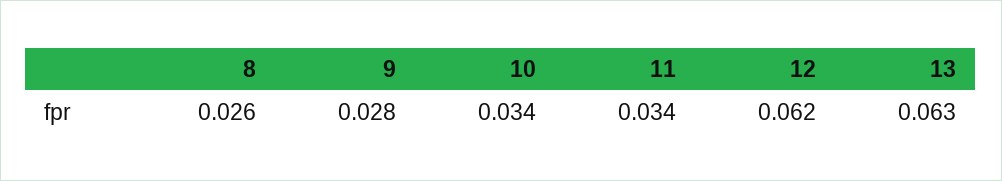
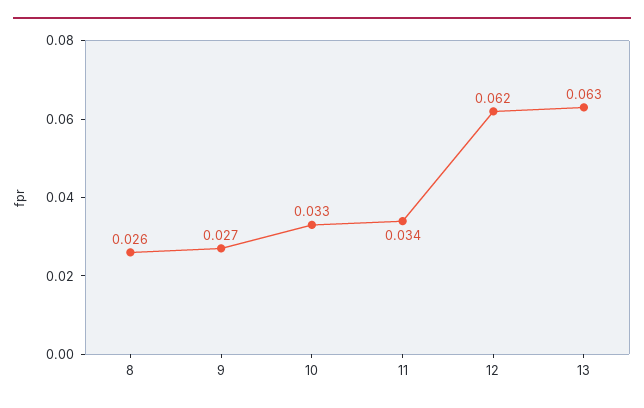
  {
    "8": 0.026,
-   "9": 0.028,
+   "9": 0.027,
-   "10": 0.034,
+   "10": 0.033,
    "11": 0.034,
    "12": 0.062,
    "13": 0.063
  }

